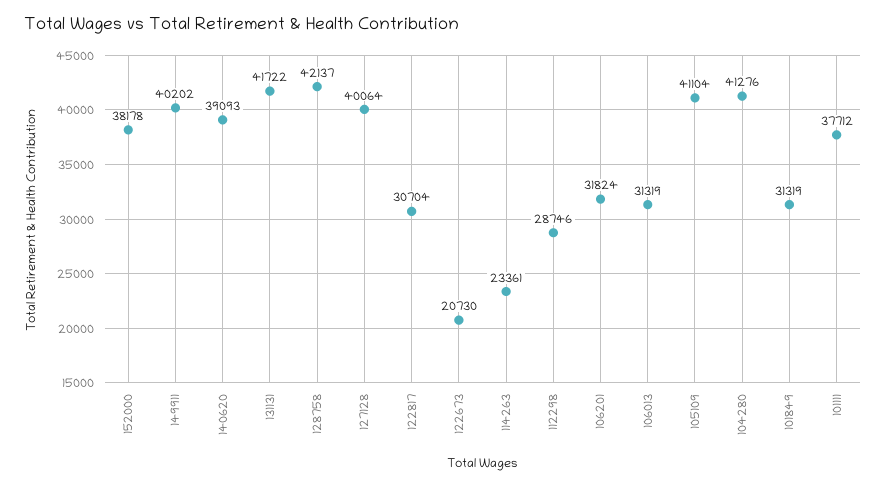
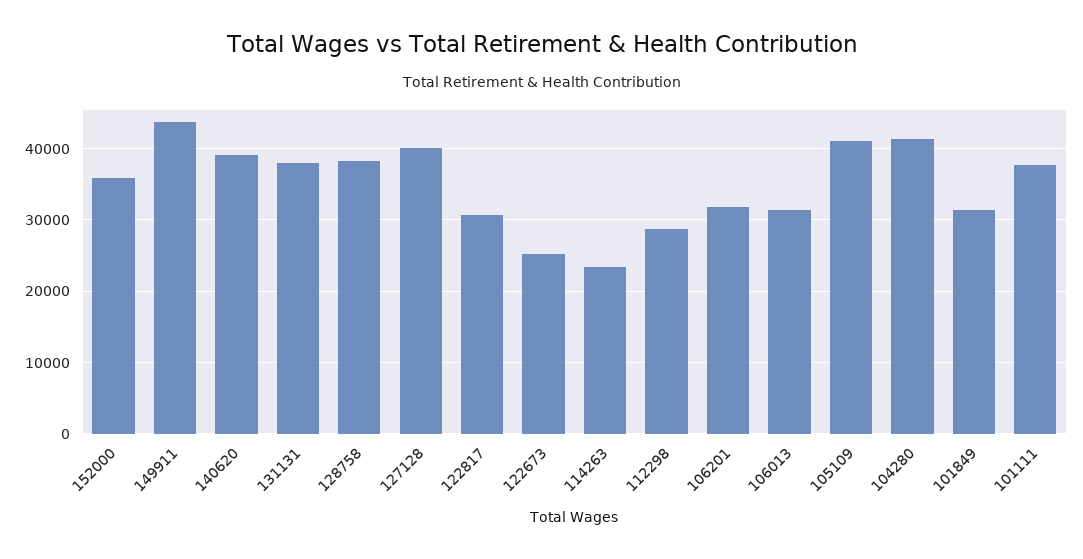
  {
-   "152000": 38178,
+   "152000": 36000,
-   "149911": 40202,
+   "149911": 44000,
    "140620": 39093,
-   "131131": 41722,
+   "131131": 38000,
-   "128758": 42137,
+   "128758": 38000,
    "127128": 40064,
    "122817": 30704,
-   "122673": 20730,
+   "122673": 25000,
    "114263": 23361,
    "112298": 28746,
    "106201": 31824,
    "106013": 31319,
    "105109": 41104,
    "104280": 41276,
    "101849": 31319,
    "101111": 37712
  }

